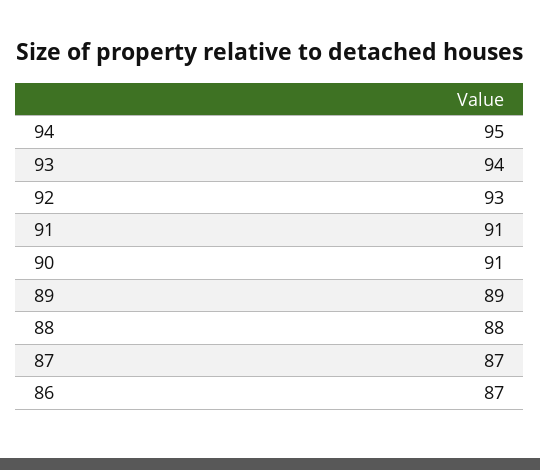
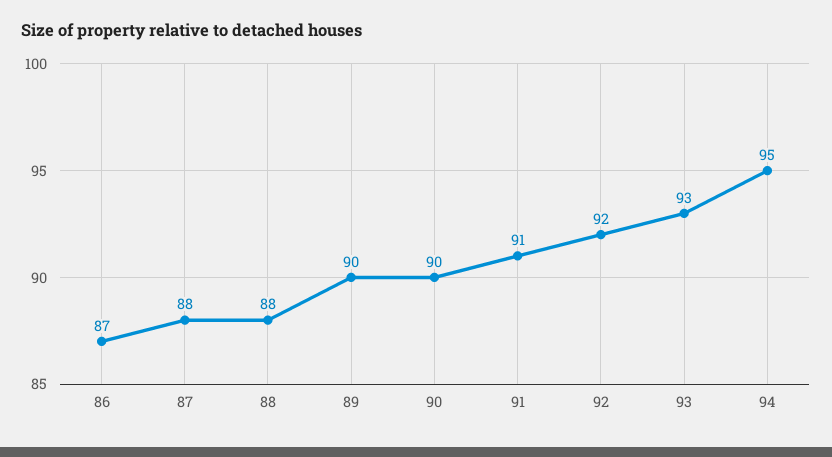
  {
    "94": 95,
-   "93": 94,
+   "93": 93,
-   "92": 93,
+   "92": 92,
    "91": 91,
-   "90": 91,
+   "90": 90,
-   "89": 89,
+   "89": 90,
    "88": 88,
-   "87": 87,
+   "87": 88,
    "86": 87
  }

